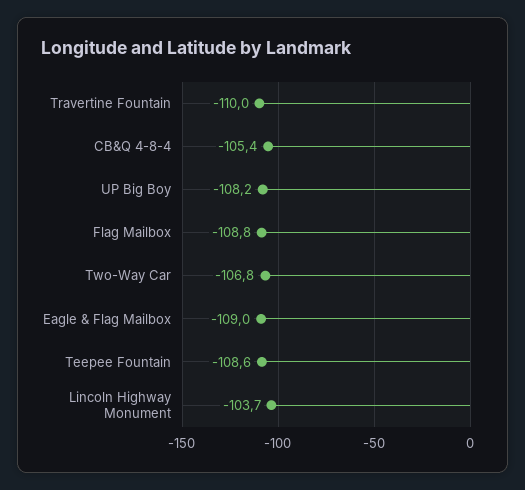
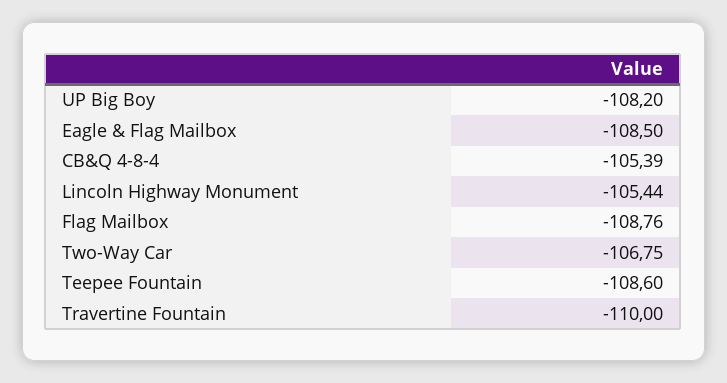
  {
    "Travertine Fountain": -110,
    "CB&Q 4-8-4": -105.39,
    "UP Big Boy": -108.2,
    "Flag Mailbox": -108.76,
    "Two-Way Car": -106.75,
-   "Eagle & Flag Mailbox": -109,
+   "Eagle & Flag Mailbox": -108.5,
    "Teepee Fountain": -108.6,
-   "Lincoln Highway Monument": -103.7
+   "Lincoln Highway Monument": -105.44
  }

